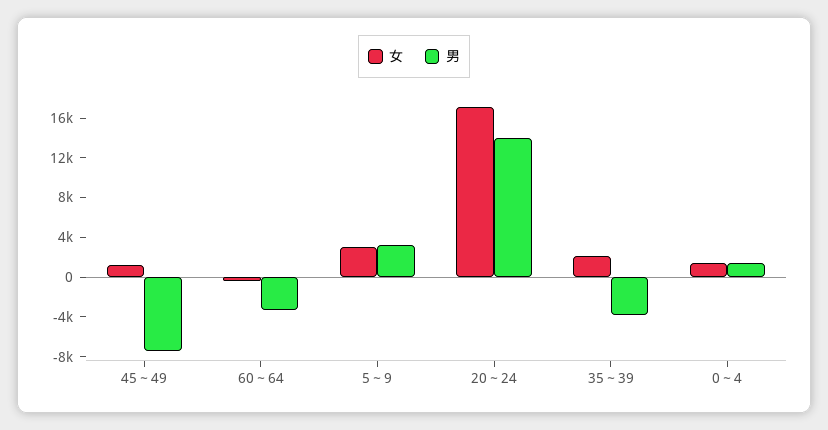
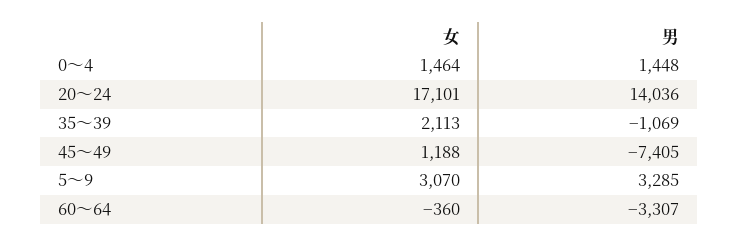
  {
    "女": {
      "45～49": 1188,
      "60～64": -360,
      "5～9": 3070,
      "20～24": 17101,
      "35～39": 2113,
      "0～4": 1464
    },
    "男": {
      "45～49": -7405,
      "60～64": -3307,
      "5～9": 3285,
      "20～24": 14036,
-     "35～39": -4000,
+     "35～39": -1069,
      "0～4": 1448
    }
  }

